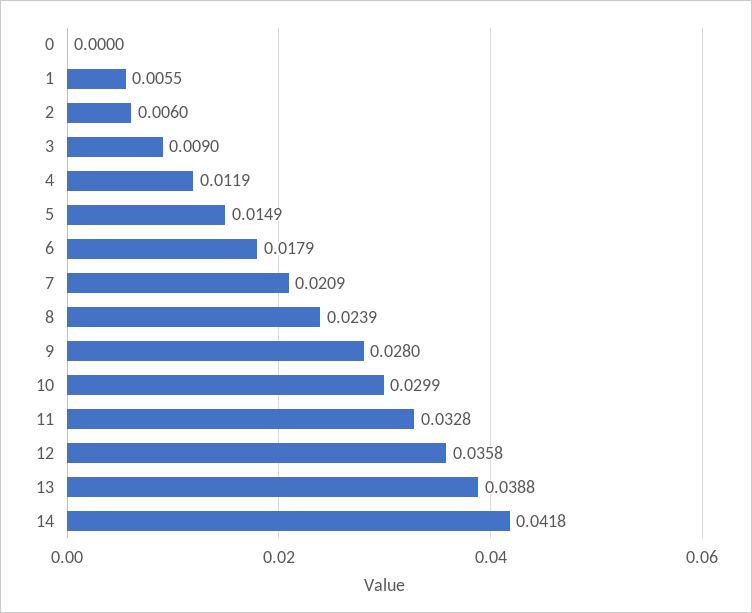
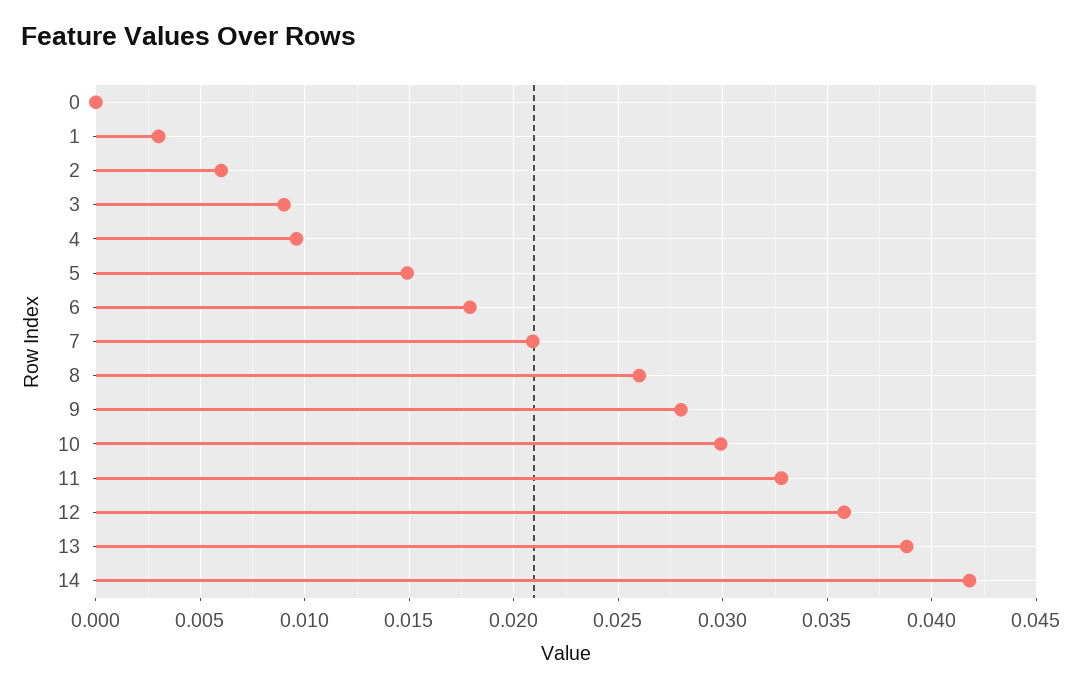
  {
    "0": 0,
-   "1": 0.0055,
+   "1": 0.003,
    "2": 0.006,
    "3": 0.009,
-   "4": 0.0119,
+   "4": 0.0095,
    "5": 0.0149,
    "6": 0.0179,
    "7": 0.0209,
-   "8": 0.0239,
+   "8": 0.026,
    "9": 0.028,
    "10": 0.0299,
    "11": 0.0328,
    "12": 0.0358,
    "13": 0.0388,
    "14": 0.0418
  }

